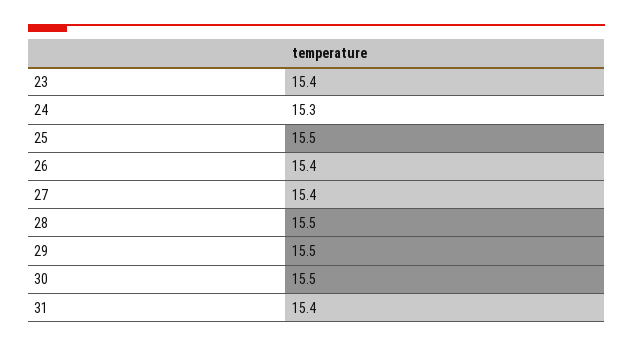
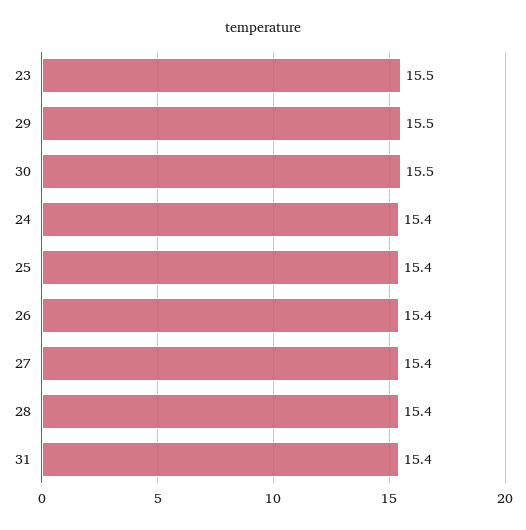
  {
-   "23": 15.4,
+   "23": 15.5,
-   "24": 15.3,
+   "24": 15.4,
-   "25": 15.5,
+   "25": 15.4,
    "26": 15.4,
    "27": 15.4,
-   "28": 15.5,
+   "28": 15.4,
    "29": 15.5,
    "30": 15.5,
    "31": 15.4
  }

